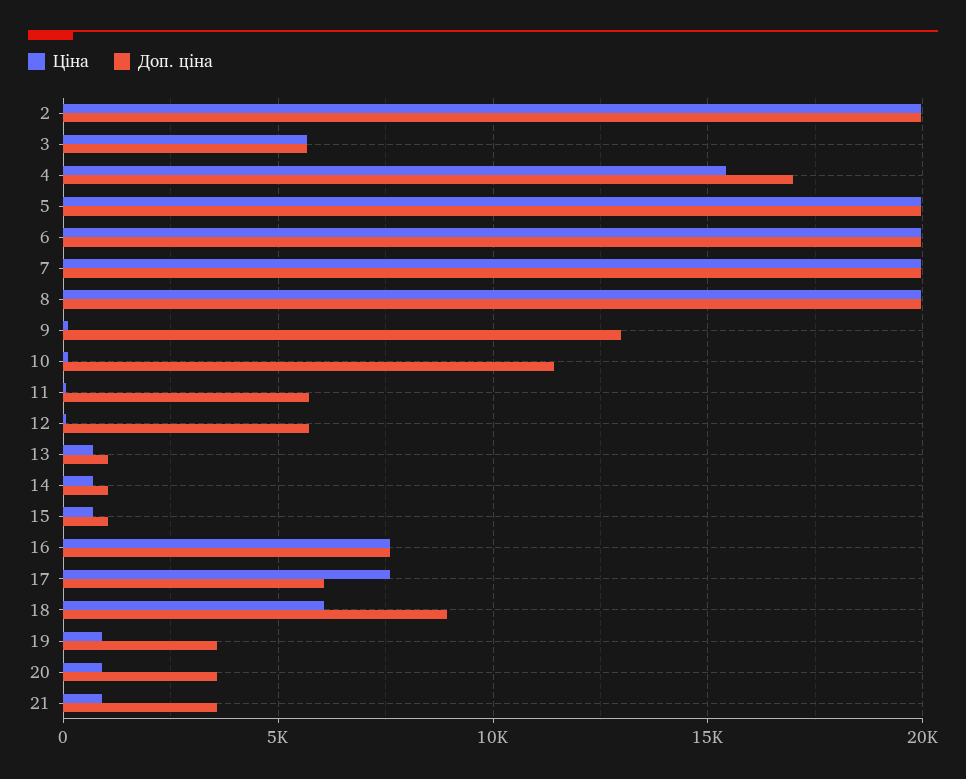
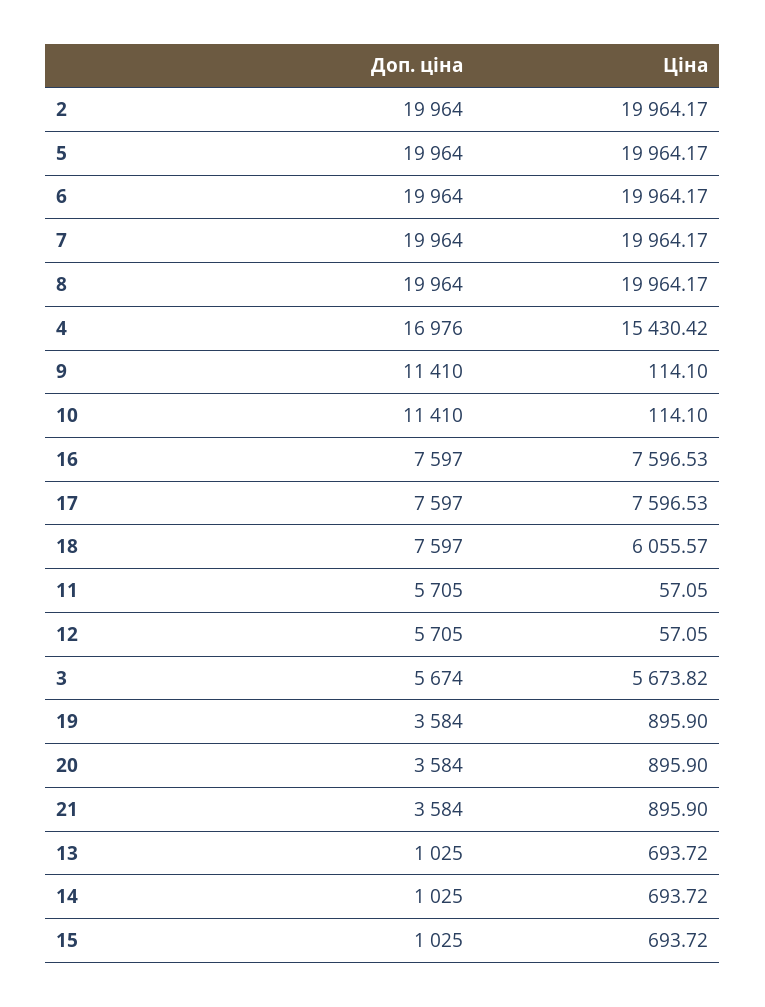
  {
    "Ціна": {
      "2": 19964.17,
      "3": 5673.82,
      "4": 15430.42,
      "5": 19964.17,
      "6": 19964.17,
      "7": 19964.17,
      "8": 19964.17,
      "9": 114.1,
      "10": 114.1,
      "11": 57.05,
      "12": 57.05,
      "13": 693.72,
      "14": 693.72,
      "15": 693.72,
      "16": 7596.53,
      "17": 7596.53,
      "18": 6055.57,
      "19": 895.9,
      "20": 895.9,
      "21": 895.9
    },
    "Доп. ціна": {
      "2": 19964,
      "3": 5674,
      "4": 16976,
      "5": 19964,
      "6": 19964,
      "7": 19964,
      "8": 19964,
-     "9": 13000,
+     "9": 11410,
      "10": 11410,
      "11": 5705,
      "12": 5705,
      "13": 1025,
      "14": 1025,
      "15": 1025,
      "16": 7597,
-     "17": 6000,
+     "17": 7597,
-     "18": 9000,
+     "18": 7597,
      "19": 3584,
      "20": 3584,
      "21": 3584
    }
  }

